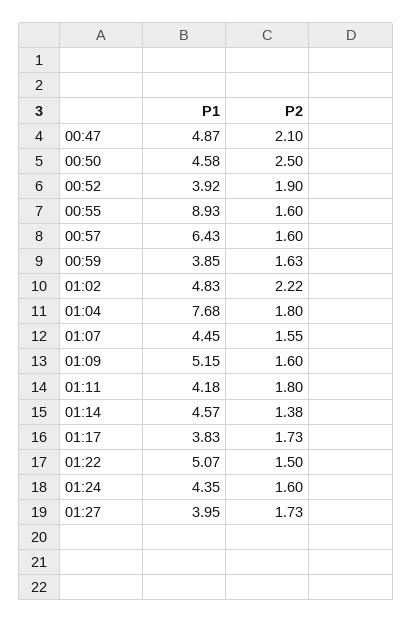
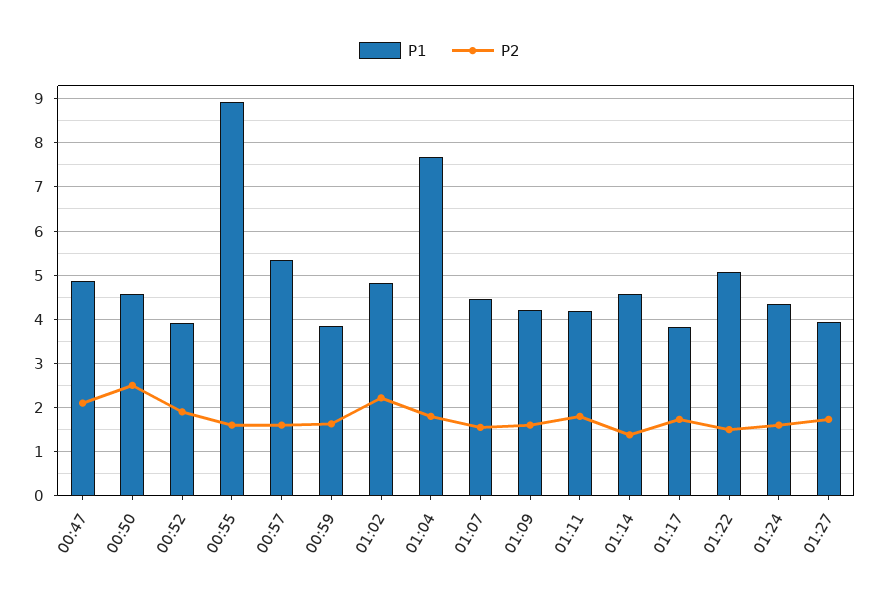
  {
    "P1": {
      "00:47": 4.87,
      "00:50": 4.58,
      "00:52": 3.92,
      "00:55": 8.93,
-     "00:57": 6.43,
+     "00:57": 5.4,
      "00:59": 3.85,
      "01:02": 4.83,
      "01:04": 7.68,
      "01:07": 4.45,
-     "01:09": 5.15,
+     "01:09": 4.2,
      "01:11": 4.18,
      "01:14": 4.57,
      "01:17": 3.83,
      "01:22": 5.07,
      "01:24": 4.35,
      "01:27": 3.95
    },
    "P2": {
      "00:47": 2.1,
      "00:50": 2.5,
      "00:52": 1.9,
      "00:55": 1.6,
      "00:57": 1.6,
      "00:59": 1.63,
      "01:02": 2.22,
      "01:04": 1.8,
      "01:07": 1.55,
      "01:09": 1.6,
      "01:11": 1.8,
      "01:14": 1.38,
      "01:17": 1.73,
      "01:22": 1.5,
      "01:24": 1.6,
      "01:27": 1.73
    }
  }

